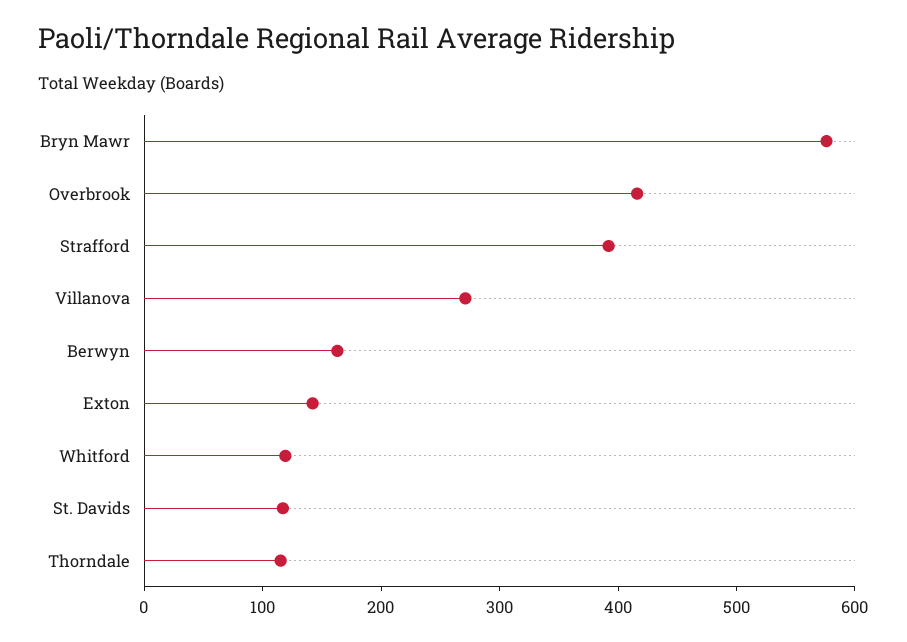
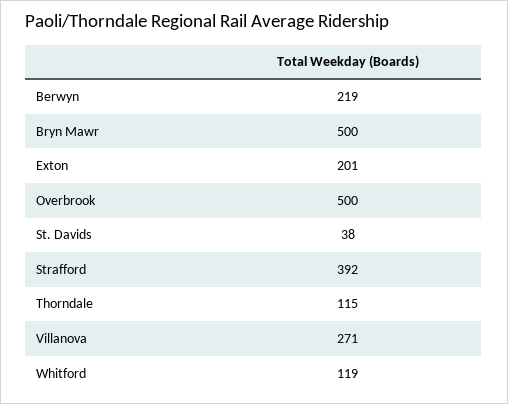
  {
-   "Bryn Mawr": 580,
+   "Bryn Mawr": 500,
-   "Overbrook": 420,
+   "Overbrook": 500,
    "Strafford": 392,
    "Villanova": 271,
-   "Berwyn": 160,
+   "Berwyn": 219,
-   "Exton": 140,
+   "Exton": 201,
    "Whitford": 119,
-   "St. Davids": 120,
+   "St. Davids": 38,
    "Thorndale": 115
  }

